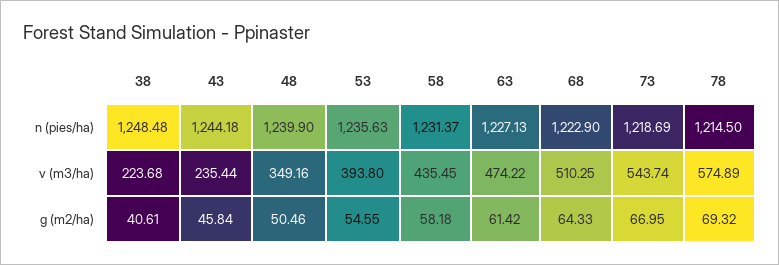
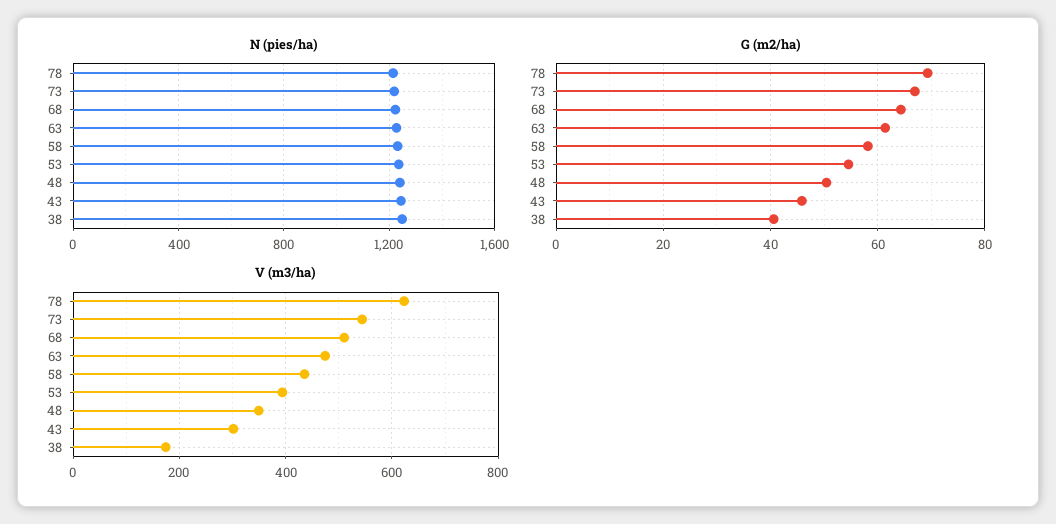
  {
    "n (pies/ha)": {
      "38": 1248.48,
      "43": 1244.18,
      "48": 1239.9,
      "53": 1235.63,
      "58": 1231.37,
      "63": 1227.13,
      "68": 1222.9,
      "73": 1218.69,
      "78": 1214.5
    },
    "v (m3/ha)": {
-     "38": 223.68,
+     "38": 180,
-     "43": 235.44,
+     "43": 300,
      "48": 349.16,
      "53": 393.8,
      "58": 435.45,
      "63": 474.22,
      "68": 510.25,
      "73": 543.74,
-     "78": 574.89
+     "78": 620
    },
    "g (m2/ha)": {
      "38": 40.61,
      "43": 45.84,
      "48": 50.46,
      "53": 54.55,
      "58": 58.18,
      "63": 61.42,
      "68": 64.33,
      "73": 66.95,
      "78": 69.32
    }
  }

